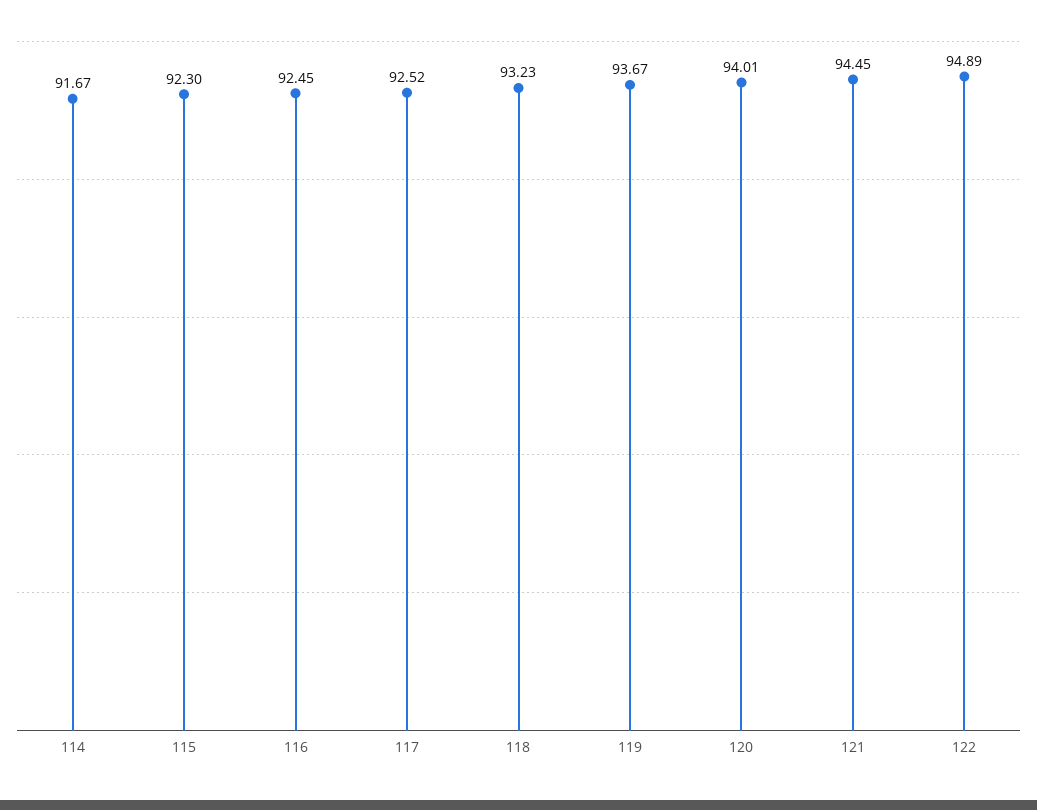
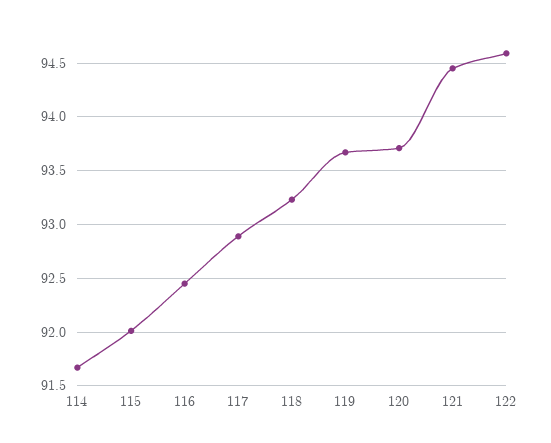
  {
    "114": 91.67,
-   "115": 92.3,
+   "115": 92,
    "116": 92.45,
-   "117": 92.52,
+   "117": 92.9,
    "118": 93.23,
    "119": 93.67,
-   "120": 94.01,
+   "120": 93.7,
    "121": 94.45,
-   "122": 94.89
+   "122": 94.6
  }

